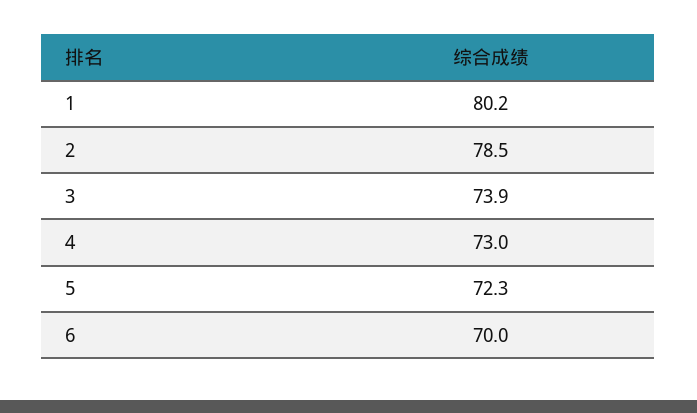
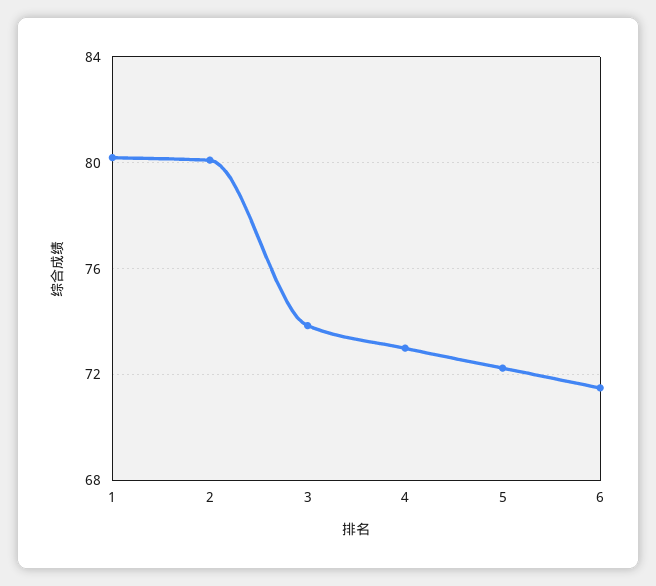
  {
    "1": 80.2,
-   "2": 78.5,
+   "2": 80,
    "3": 73.9,
    "4": 73,
    "5": 72.3,
-   "6": 70
+   "6": 71.5
  }

